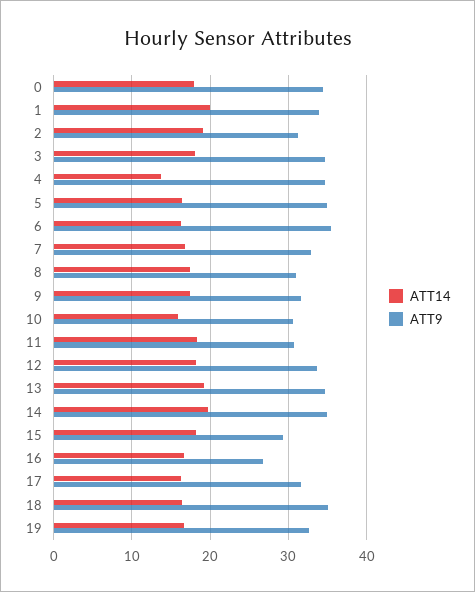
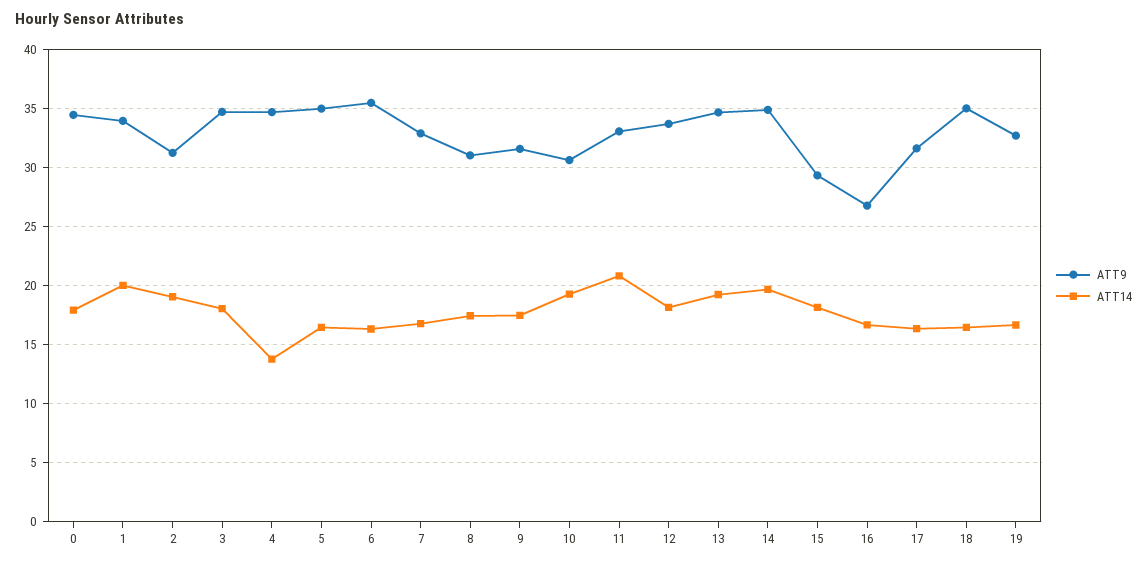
  {
    "ATT14": {
      "0": 18,
      "1": 20,
      "2": 19,
      "3": 18,
      "4": 14,
      "5": 16,
      "6": 16,
      "7": 17,
      "8": 17,
      "9": 17,
-     "10": 16,
+     "10": 19,
-     "11": 18,
+     "11": 21,
      "12": 18,
      "13": 19,
      "14": 20,
      "15": 18,
      "16": 17,
      "17": 16,
      "18": 16,
      "19": 17
    },
    "ATT9": {
      "0": 34,
      "1": 34,
      "2": 31,
      "3": 35,
      "4": 35,
      "5": 35,
      "6": 35,
      "7": 33,
      "8": 31,
      "9": 32,
      "10": 31,
-     "11": 31,
+     "11": 33,
      "12": 34,
      "13": 35,
      "14": 35,
      "15": 29,
      "16": 27,
      "17": 32,
      "18": 35,
      "19": 33
    }
  }

